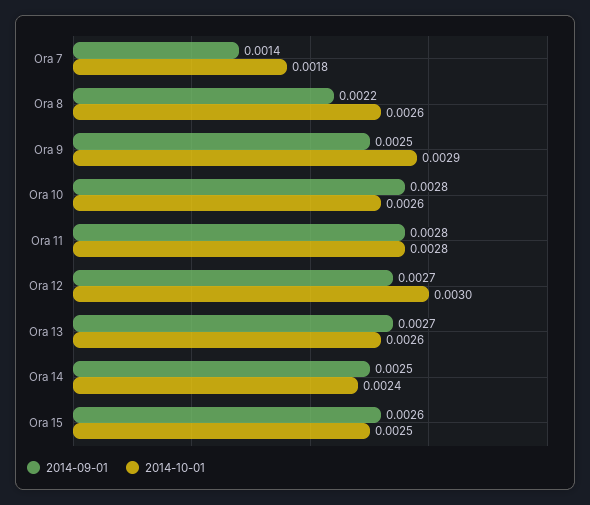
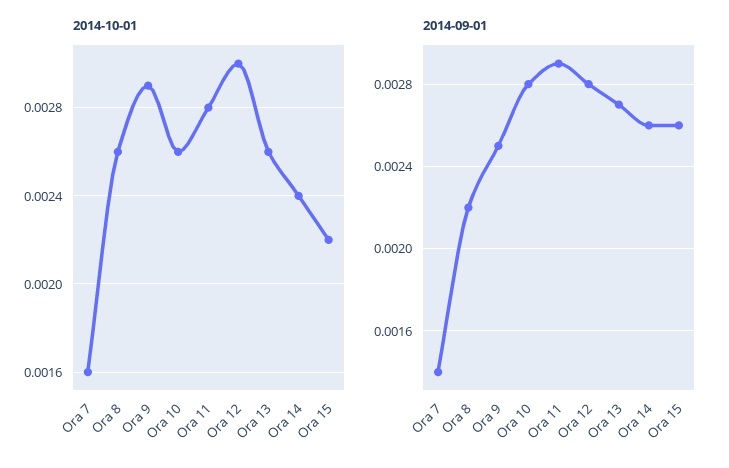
  {
    "2014-09-01": {
      "Ora 7": 0.0014,
      "Ora 8": 0.0022,
      "Ora 9": 0.0025,
      "Ora 10": 0.0028,
-     "Ora 11": 0.0028,
+     "Ora 11": 0.0029,
-     "Ora 12": 0.0027,
+     "Ora 12": 0.0028,
      "Ora 13": 0.0027,
-     "Ora 14": 0.0025,
+     "Ora 14": 0.0026,
      "Ora 15": 0.0026
    },
    "2014-10-01": {
-     "Ora 7": 0.0018,
+     "Ora 7": 0.0016,
      "Ora 8": 0.0026,
      "Ora 9": 0.0029,
      "Ora 10": 0.0026,
      "Ora 11": 0.0028,
      "Ora 12": 0.003,
      "Ora 13": 0.0026,
      "Ora 14": 0.0024,
-     "Ora 15": 0.0025
+     "Ora 15": 0.0022
    }
  }

